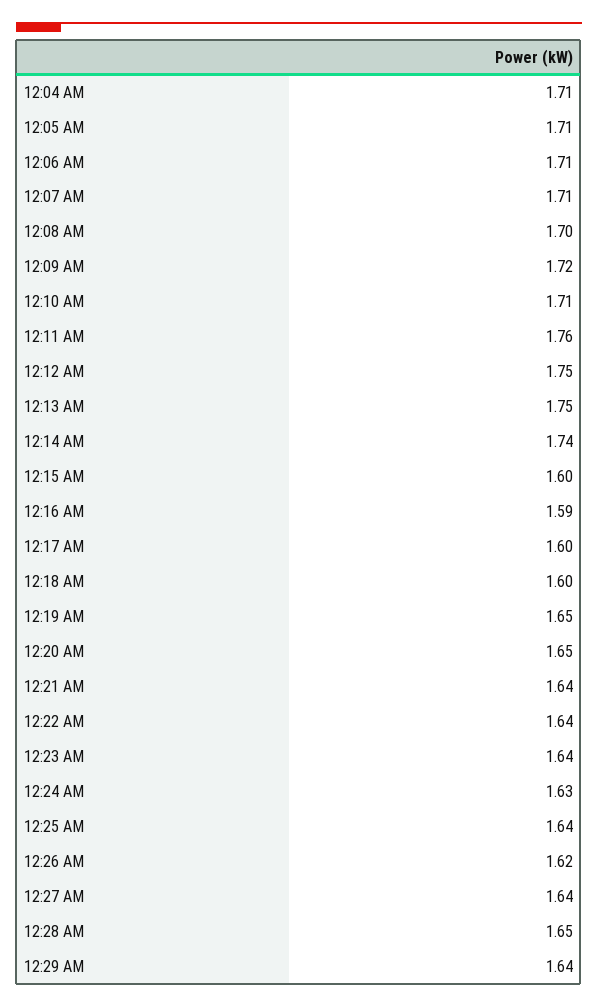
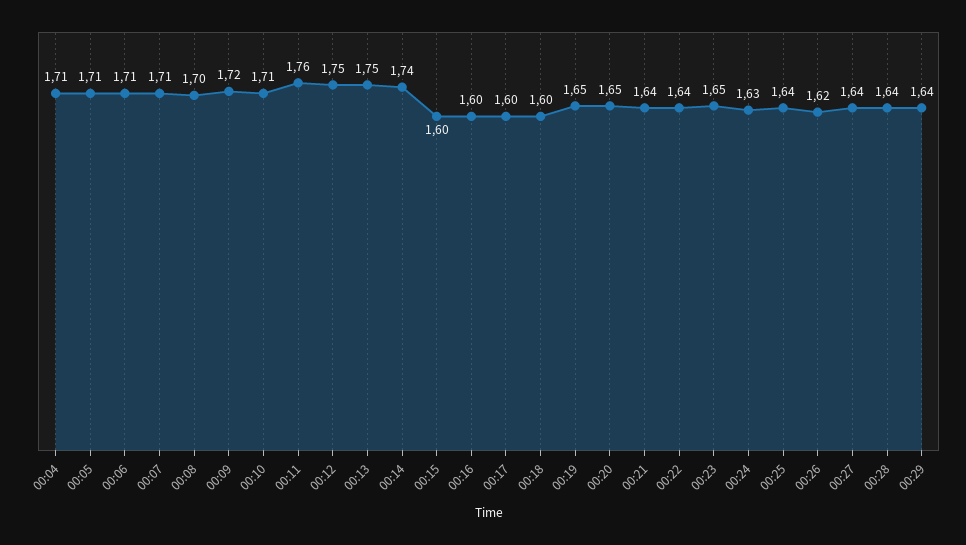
  {
    "12:04 AM": 1.71,
    "12:05 AM": 1.71,
    "12:06 AM": 1.71,
    "12:07 AM": 1.71,
    "12:08 AM": 1.7,
    "12:09 AM": 1.72,
    "12:10 AM": 1.71,
    "12:11 AM": 1.76,
    "12:12 AM": 1.75,
    "12:13 AM": 1.75,
    "12:14 AM": 1.74,
    "12:15 AM": 1.6,
-   "12:16 AM": 1.59,
+   "12:16 AM": 1.6,
    "12:17 AM": 1.6,
    "12:18 AM": 1.6,
    "12:19 AM": 1.65,
    "12:20 AM": 1.65,
    "12:21 AM": 1.64,
    "12:22 AM": 1.64,
-   "12:23 AM": 1.64,
+   "12:23 AM": 1.65,
    "12:24 AM": 1.63,
    "12:25 AM": 1.64,
    "12:26 AM": 1.62,
    "12:27 AM": 1.64,
-   "12:28 AM": 1.65,
+   "12:28 AM": 1.64,
    "12:29 AM": 1.64
  }

